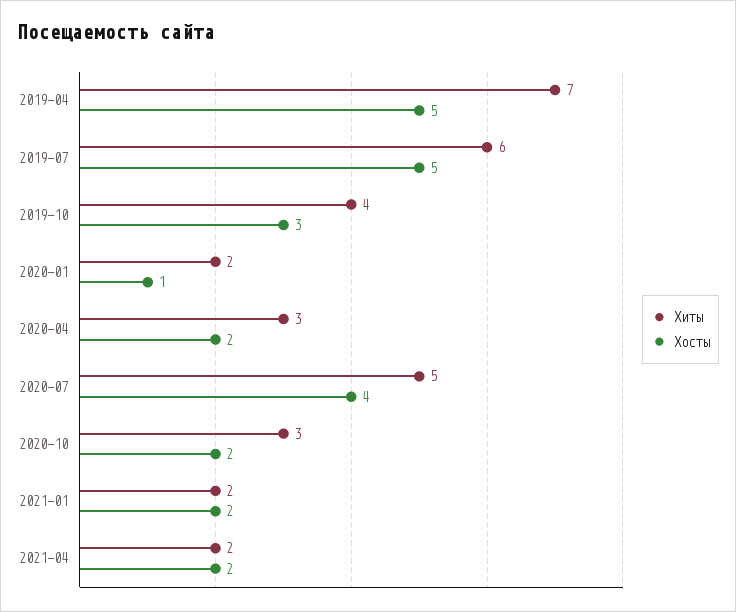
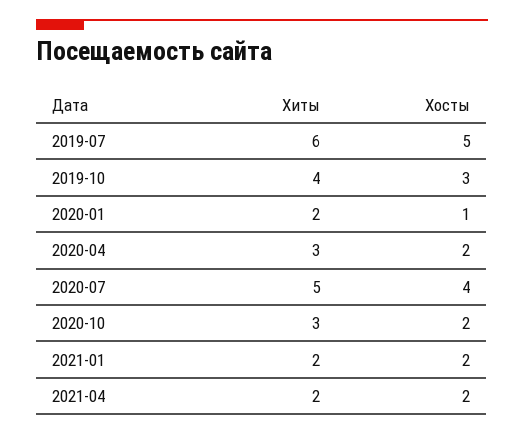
  {
    "Хиты": {
-     "2019-04": 7,
      "2019-07": 6,
      "2019-10": 4,
      "2020-01": 2,
      "2020-04": 3,
      "2020-07": 5,
      "2020-10": 3,
      "2021-01": 2,
      "2021-04": 2
    },
    "Хосты": {
-     "2019-04": 5,
      "2019-07": 5,
      "2019-10": 3,
      "2020-01": 1,
      "2020-04": 2,
      "2020-07": 4,
      "2020-10": 2,
      "2021-01": 2,
      "2021-04": 2
    }
  }

